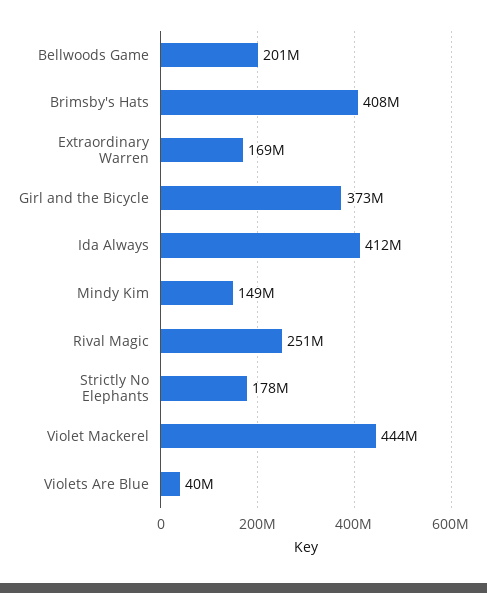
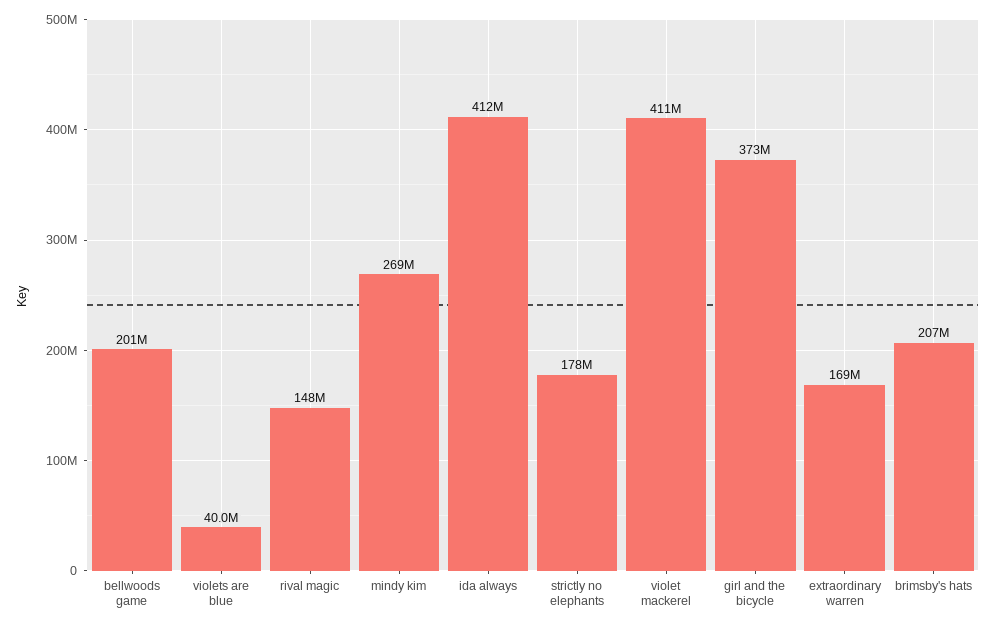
  {
    "Bellwoods Game": 201000000,
-   "Brimsby's Hats": 408000000,
+   "Brimsby's Hats": 207000000,
    "Extraordinary Warren": 169000000,
    "Girl and the Bicycle": 373000000,
    "Ida Always": 412000000,
-   "Mindy Kim": 149000000,
+   "Mindy Kim": 269000000,
-   "Rival Magic": 251000000,
+   "Rival Magic": 148000000,
    "Strictly No Elephants": 178000000,
-   "Violet Mackerel": 444000000,
+   "Violet Mackerel": 411000000,
    "Violets Are Blue": 40000000
  }

